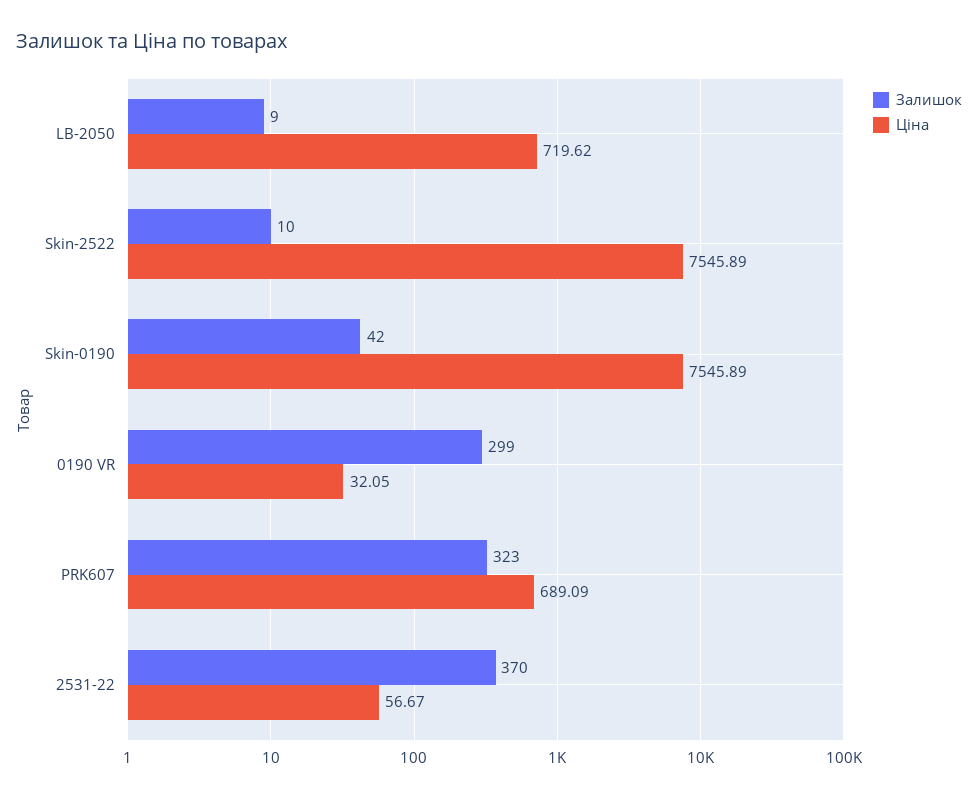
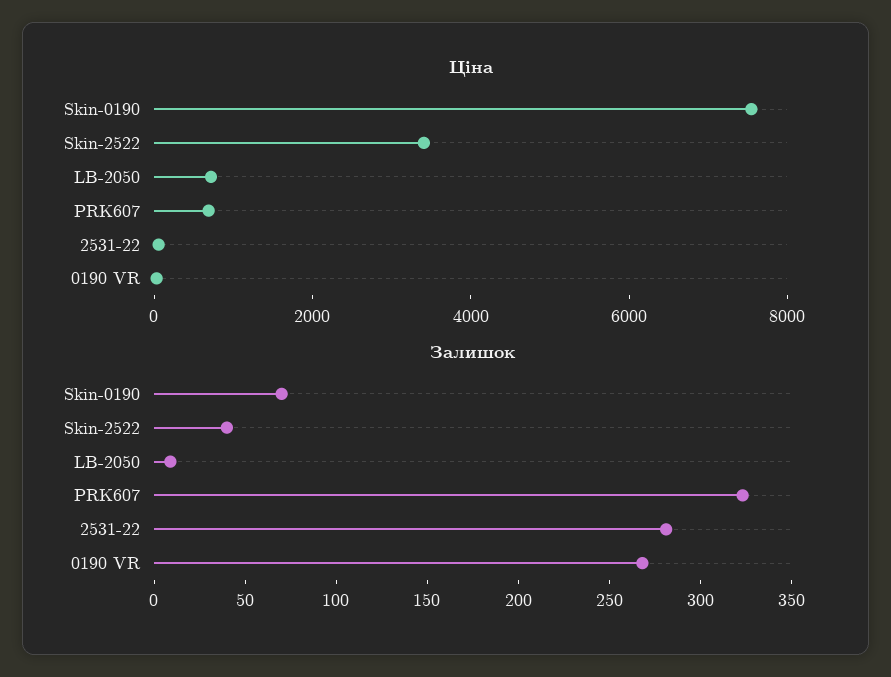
  {
    "Залишок": {
      "LB-2050": 9,
-     "Skin-2522": 10,
+     "Skin-2522": 40,
-     "Skin-0190": 42,
+     "Skin-0190": 70,
-     "0190 VR": 299,
+     "0190 VR": 270,
      "PRK607": 323,
-     "2531-22": 370
+     "2531-22": 280
    },
    "Ціна": {
      "LB-2050": 719.62,
-     "Skin-2522": 7545.89,
+     "Skin-2522": 3500,
      "Skin-0190": 7545.89,
      "0190 VR": 32.05,
      "PRK607": 689.09,
      "2531-22": 56.67
    }
  }

